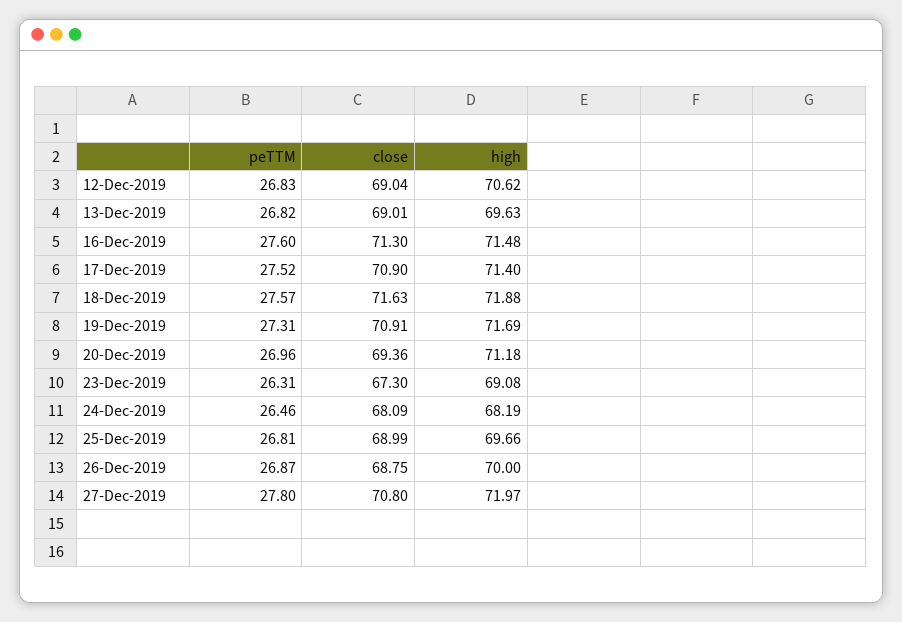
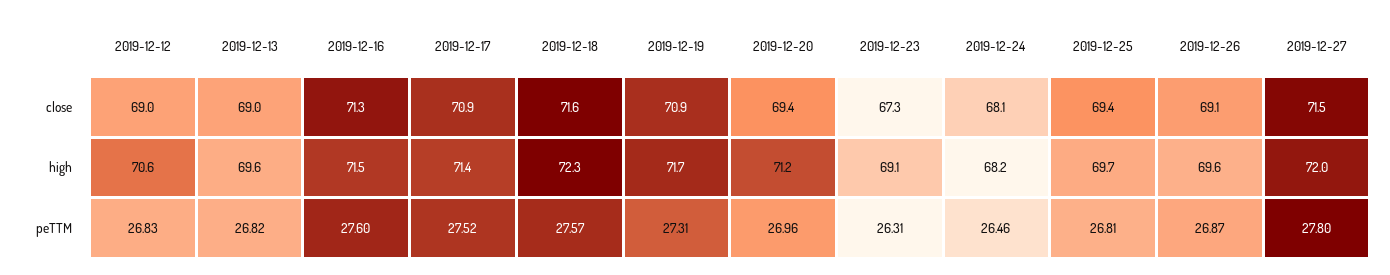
  {
    "peTTM": {
      "12-Dec-2019": 26.83,
      "13-Dec-2019": 26.82,
      "16-Dec-2019": 27.6,
      "17-Dec-2019": 27.52,
      "18-Dec-2019": 27.57,
      "19-Dec-2019": 27.31,
      "20-Dec-2019": 26.96,
      "23-Dec-2019": 26.31,
      "24-Dec-2019": 26.46,
      "25-Dec-2019": 26.81,
      "26-Dec-2019": 26.87,
      "27-Dec-2019": 27.8
    },
    "close": {
      "12-Dec-2019": 69.04,
      "13-Dec-2019": 69.01,
      "16-Dec-2019": 71.3,
      "17-Dec-2019": 70.9,
      "18-Dec-2019": 71.63,
      "19-Dec-2019": 70.91,
      "20-Dec-2019": 69.36,
      "23-Dec-2019": 67.3,
      "24-Dec-2019": 68.09,
-     "25-Dec-2019": 68.99,
+     "25-Dec-2019": 69.4,
-     "26-Dec-2019": 68.75,
+     "26-Dec-2019": 69.1,
-     "27-Dec-2019": 70.8
+     "27-Dec-2019": 71.5
    },
    "high": {
      "12-Dec-2019": 70.62,
      "13-Dec-2019": 69.63,
      "16-Dec-2019": 71.48,
      "17-Dec-2019": 71.4,
-     "18-Dec-2019": 71.88,
+     "18-Dec-2019": 72.3,
      "19-Dec-2019": 71.69,
      "20-Dec-2019": 71.18,
      "23-Dec-2019": 69.08,
      "24-Dec-2019": 68.19,
      "25-Dec-2019": 69.66,
-     "26-Dec-2019": 70,
+     "26-Dec-2019": 69.6,
      "27-Dec-2019": 71.97
    }
  }

